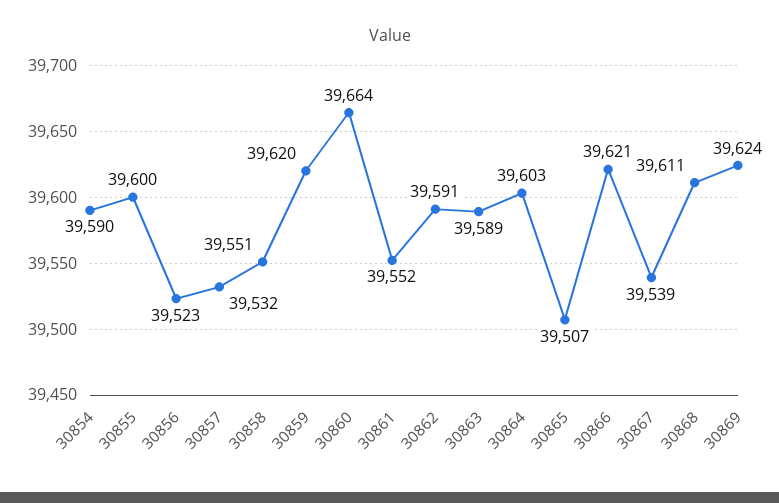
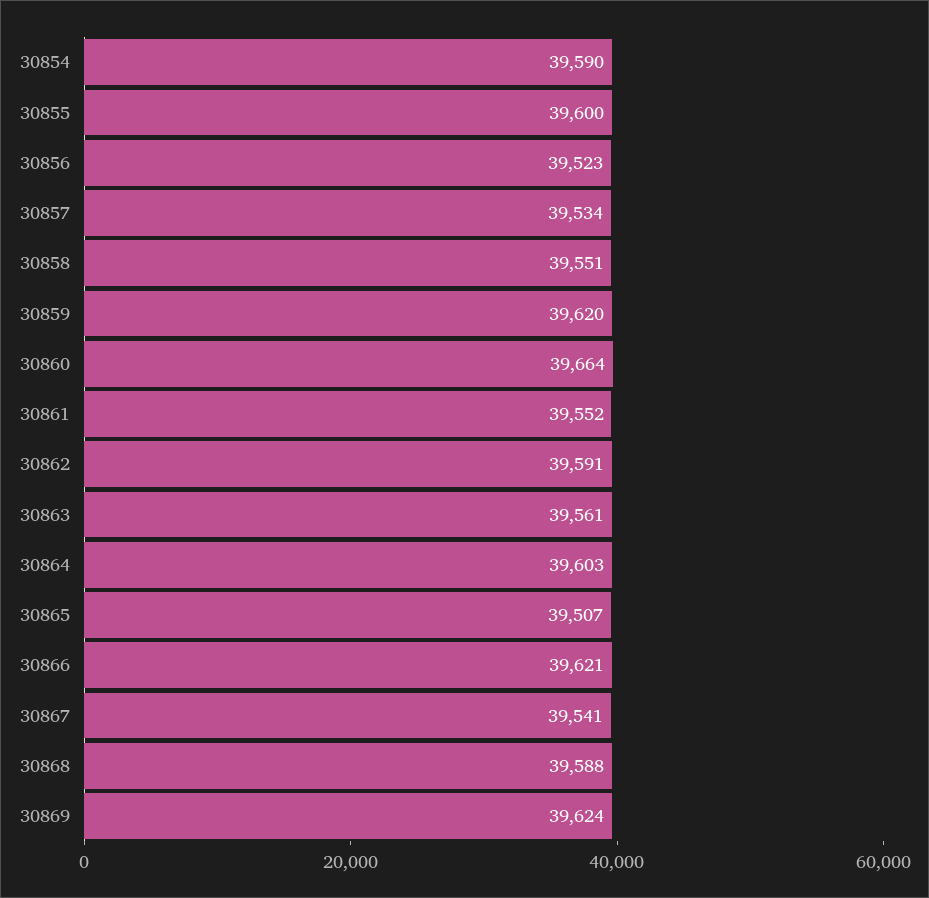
  {
    "30854": 39590,
    "30855": 39600,
    "30856": 39523,
-   "30857": 39532,
+   "30857": 39534,
    "30858": 39551,
    "30859": 39620,
    "30860": 39664,
    "30861": 39552,
    "30862": 39591,
-   "30863": 39589,
+   "30863": 39561,
    "30864": 39603,
    "30865": 39507,
    "30866": 39621,
-   "30867": 39539,
+   "30867": 39541,
-   "30868": 39611,
+   "30868": 39588,
    "30869": 39624
  }

